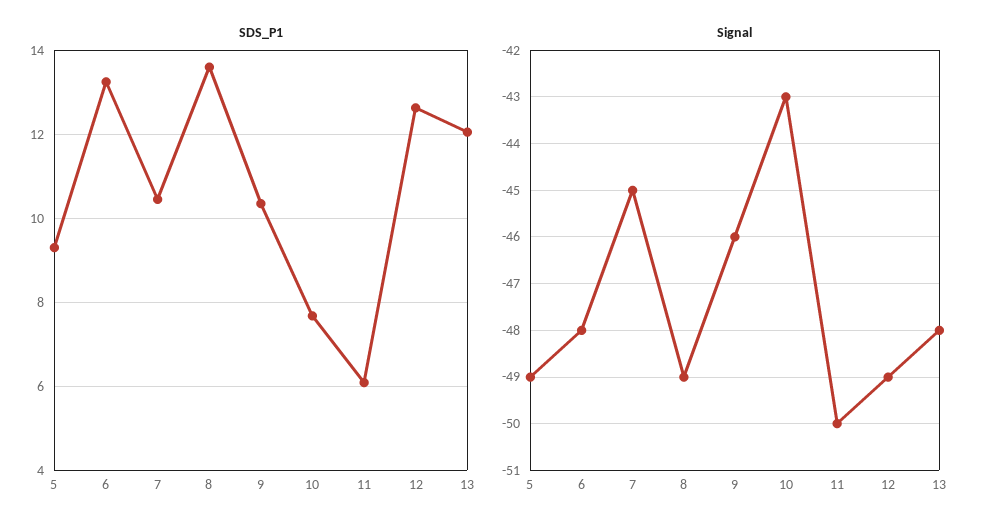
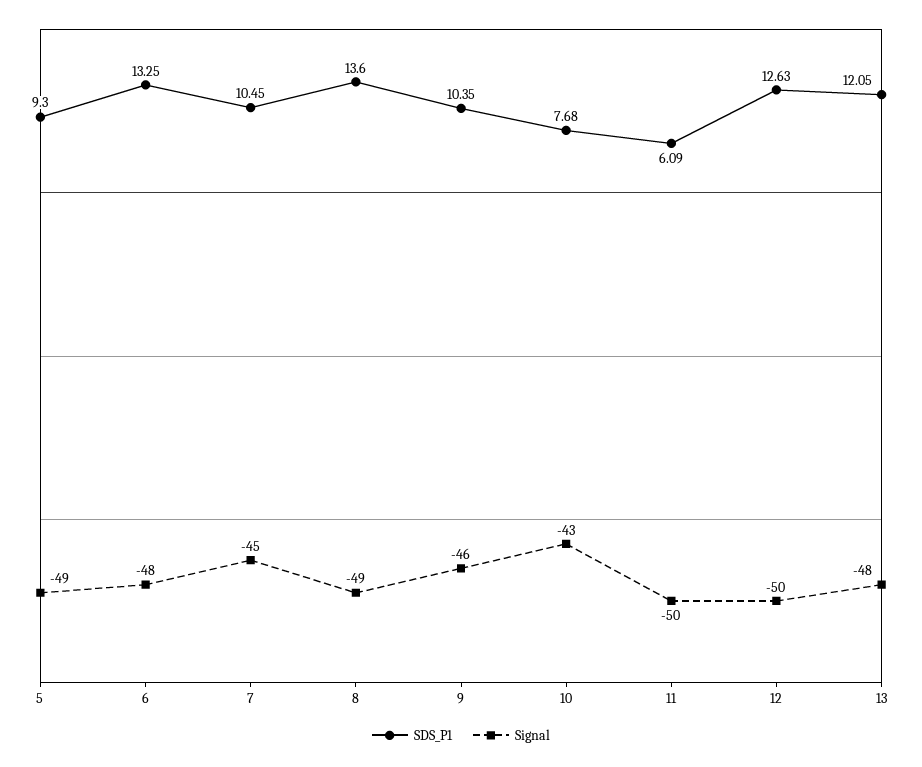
  {
    "SDS_P1": {
      "5": 9.3,
      "6": 13.25,
      "7": 10.45,
      "8": 13.6,
      "9": 10.35,
      "10": 7.68,
      "11": 6.09,
      "12": 12.63,
      "13": 12.05
    },
    "Signal": {
      "5": -49,
      "6": -48,
      "7": -45,
      "8": -49,
      "9": -46,
      "10": -43,
      "11": -50,
-     "12": -49,
+     "12": -50,
      "13": -48
    }
  }

